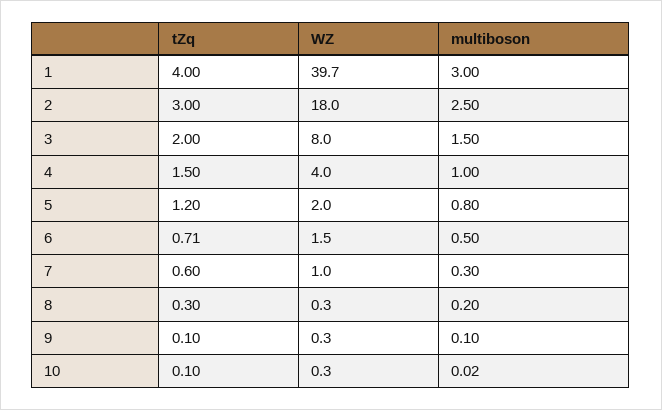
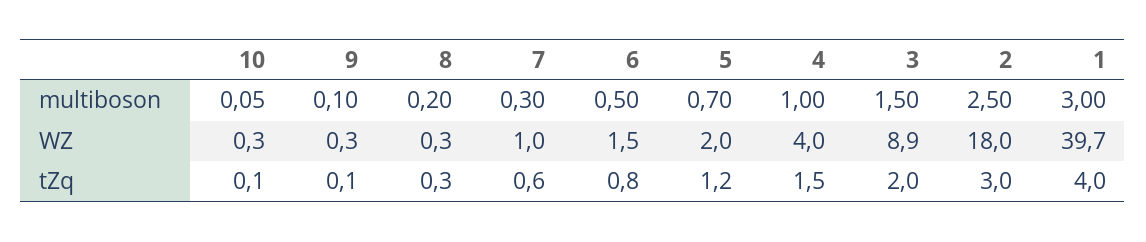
  {
    "tZq": {
      "1": 4,
      "2": 3,
      "3": 2,
      "4": 1.5,
      "5": 1.2,
-     "6": 0.71,
+     "6": 0.8,
      "7": 0.6,
      "8": 0.3,
      "9": 0.1,
      "10": 0.1
    },
    "WZ": {
      "1": 39.7,
      "2": 18,
-     "3": 8,
+     "3": 8.9,
      "4": 4,
      "5": 2,
      "6": 1.5,
      "7": 1,
      "8": 0.3,
      "9": 0.3,
      "10": 0.3
    },
    "multiboson": {
      "1": 3,
      "2": 2.5,
      "3": 1.5,
      "4": 1,
-     "5": 0.8,
+     "5": 0.7,
      "6": 0.5,
      "7": 0.3,
      "8": 0.2,
      "9": 0.1,
-     "10": 0.02
+     "10": 0.05
    }
  }

